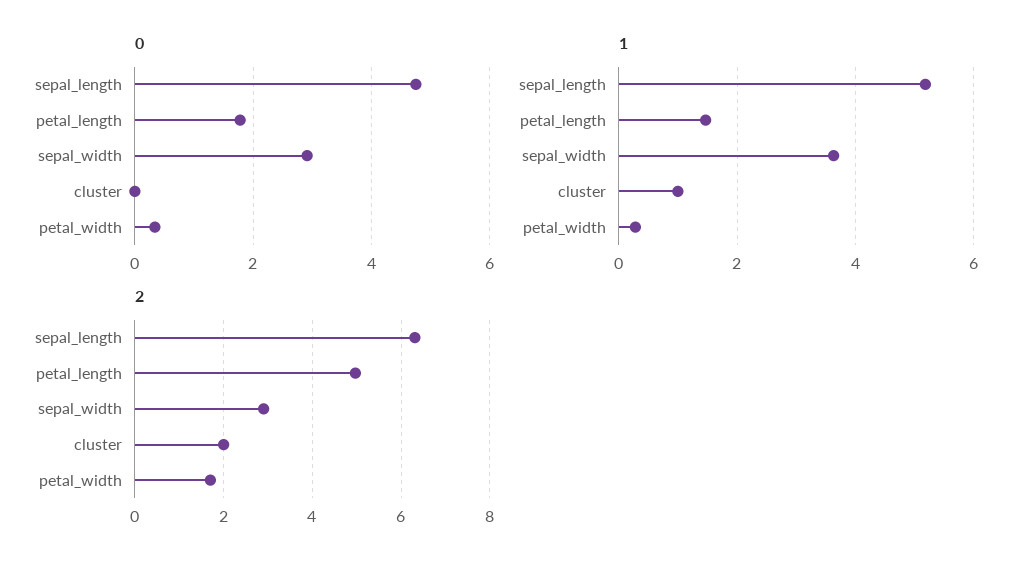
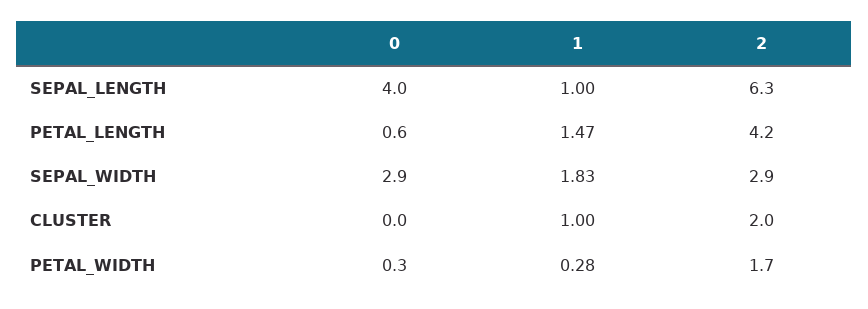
  {
    "0": {
-     "sepal_length": 4.8,
+     "sepal_length": 4,
-     "petal_length": 1.8,
+     "petal_length": 0.6,
      "sepal_width": 2.9,
      "cluster": 0,
      "petal_width": 0.3
    },
    "1": {
-     "sepal_length": 5.2,
+     "sepal_length": 1,
      "petal_length": 1.47,
-     "sepal_width": 3.6,
+     "sepal_width": 1.83,
      "cluster": 1,
      "petal_width": 0.28
    },
    "2": {
      "sepal_length": 6.3,
-     "petal_length": 5,
+     "petal_length": 4.2,
      "sepal_width": 2.9,
      "cluster": 2,
      "petal_width": 1.7
    }
  }

